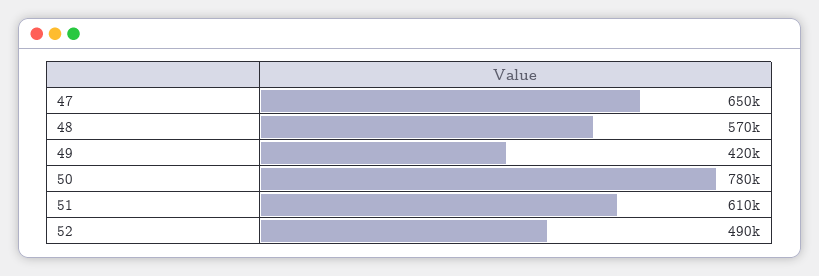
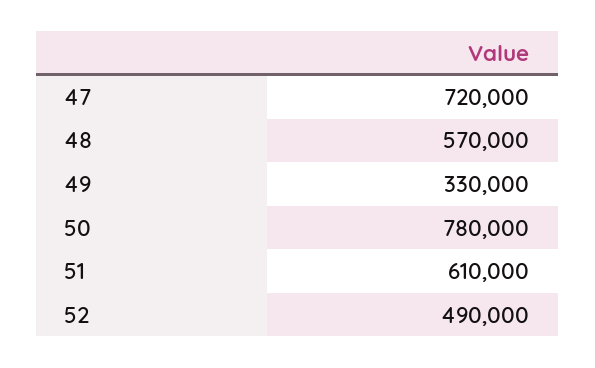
  {
-   "47": 650000,
+   "47": 720000,
    "48": 570000,
-   "49": 420000,
+   "49": 330000,
    "50": 780000,
    "51": 610000,
    "52": 490000
  }

